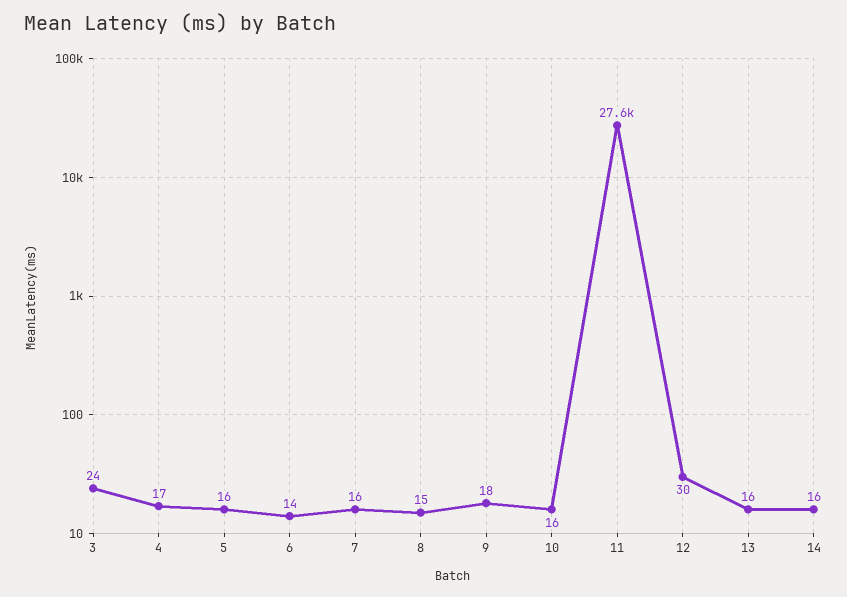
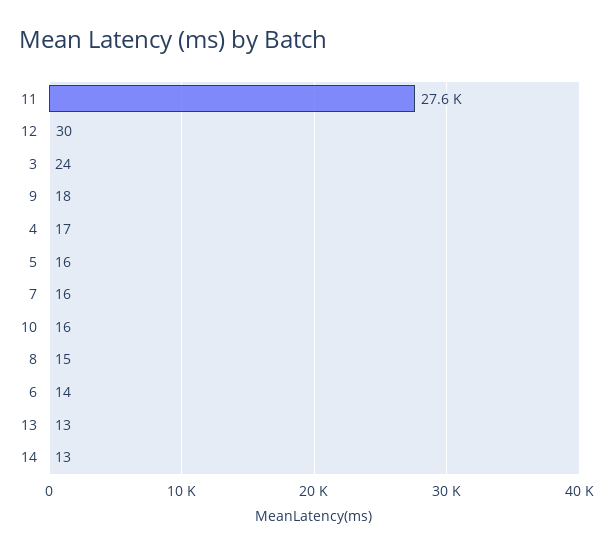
  {
    "3": 24,
    "4": 17,
    "5": 16,
    "6": 14,
    "7": 16,
    "8": 15,
    "9": 18,
    "10": 16,
    "11": 27600,
    "12": 30,
-   "13": 16,
+   "13": 13,
-   "14": 16
+   "14": 13
  }

